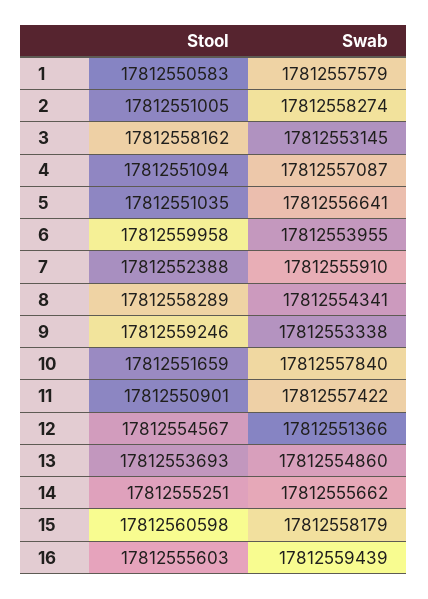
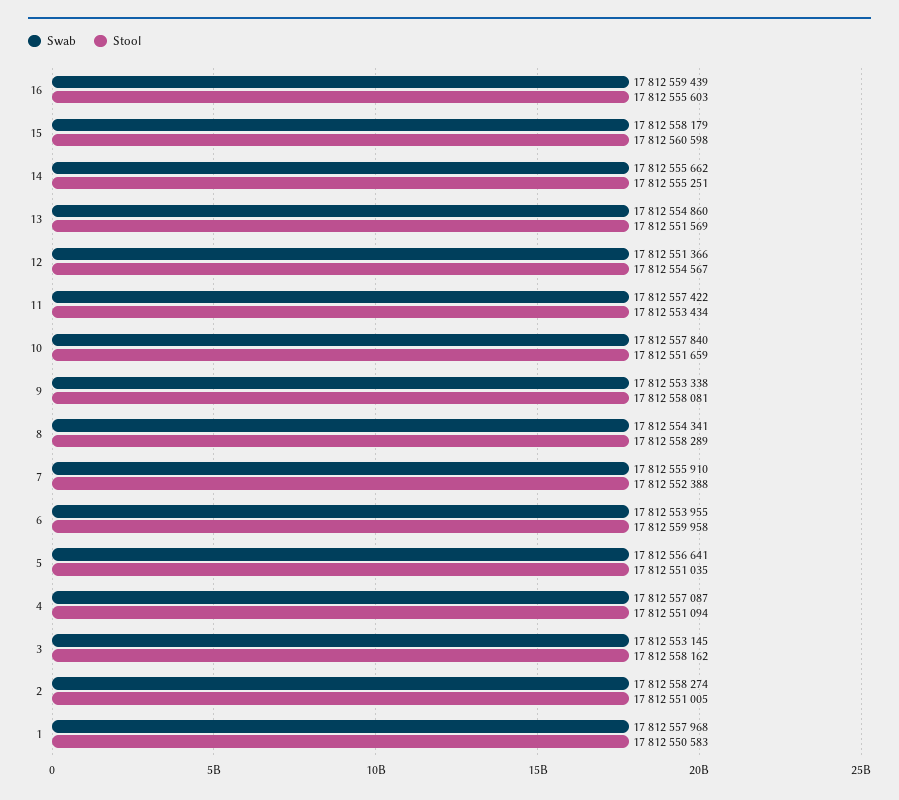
  {
    "Stool": {
      "1": 17812550583,
      "2": 17812551005,
      "3": 17812558162,
      "4": 17812551094,
      "5": 17812551035,
      "6": 17812559958,
      "7": 17812552388,
      "8": 17812558289,
-     "9": 17812559246,
+     "9": 17812558081,
      "10": 17812551659,
-     "11": 17812550901,
+     "11": 17812553434,
      "12": 17812554567,
-     "13": 17812553693,
+     "13": 17812551569,
      "14": 17812555251,
      "15": 17812560598,
      "16": 17812555603
    },
    "Swab": {
-     "1": 17812557579,
+     "1": 17812557968,
      "2": 17812558274,
      "3": 17812553145,
      "4": 17812557087,
      "5": 17812556641,
      "6": 17812553955,
      "7": 17812555910,
      "8": 17812554341,
      "9": 17812553338,
      "10": 17812557840,
      "11": 17812557422,
      "12": 17812551366,
      "13": 17812554860,
      "14": 17812555662,
      "15": 17812558179,
      "16": 17812559439
    }
  }

